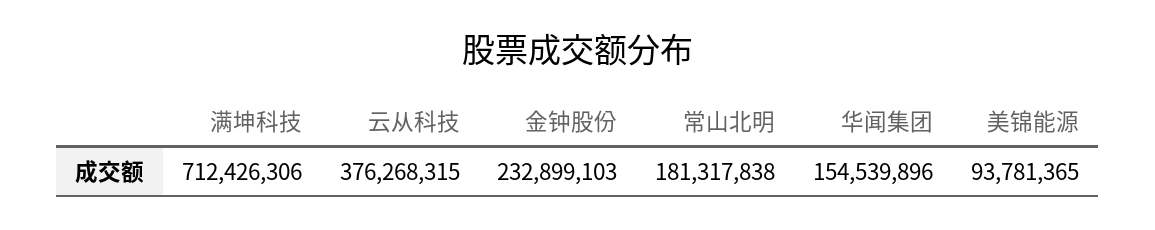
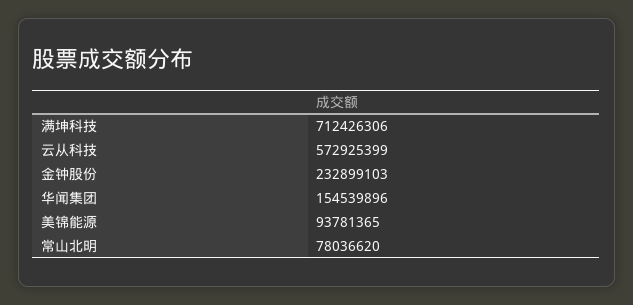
  {
    "满坤科技": 712426306,
-   "云从科技": 376268315,
+   "云从科技": 572925399,
    "金钟股份": 232899103,
-   "常山北明": 181317838,
+   "常山北明": 78036620,
    "华闻集团": 154539896,
    "美锦能源": 93781365
  }

